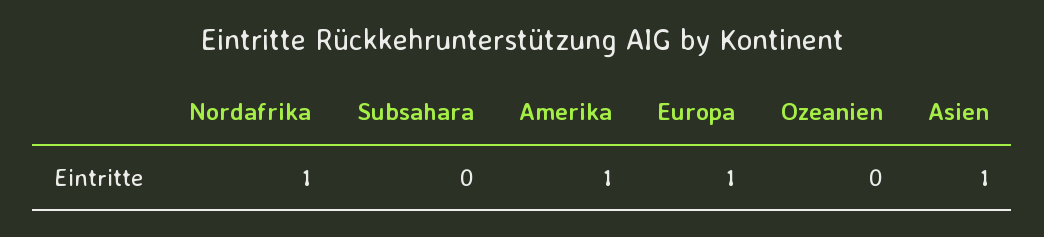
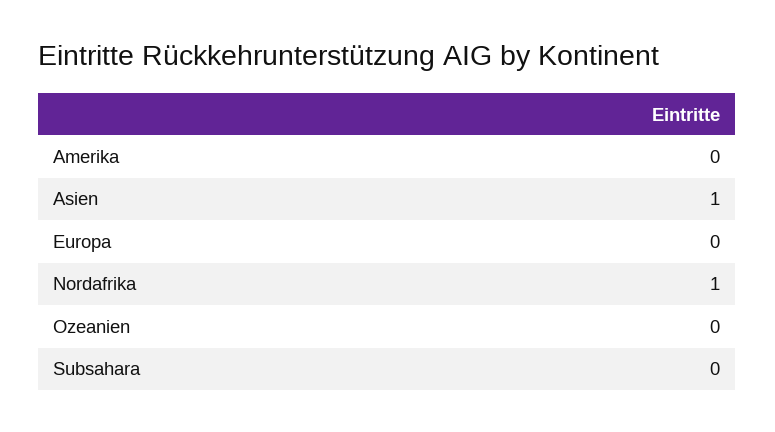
  {
    "Nordafrika": 1,
    "Subsahara": 0,
-   "Amerika": 1,
+   "Amerika": 0,
-   "Europa": 1,
+   "Europa": 0,
    "Ozeanien": 0,
    "Asien": 1
  }

